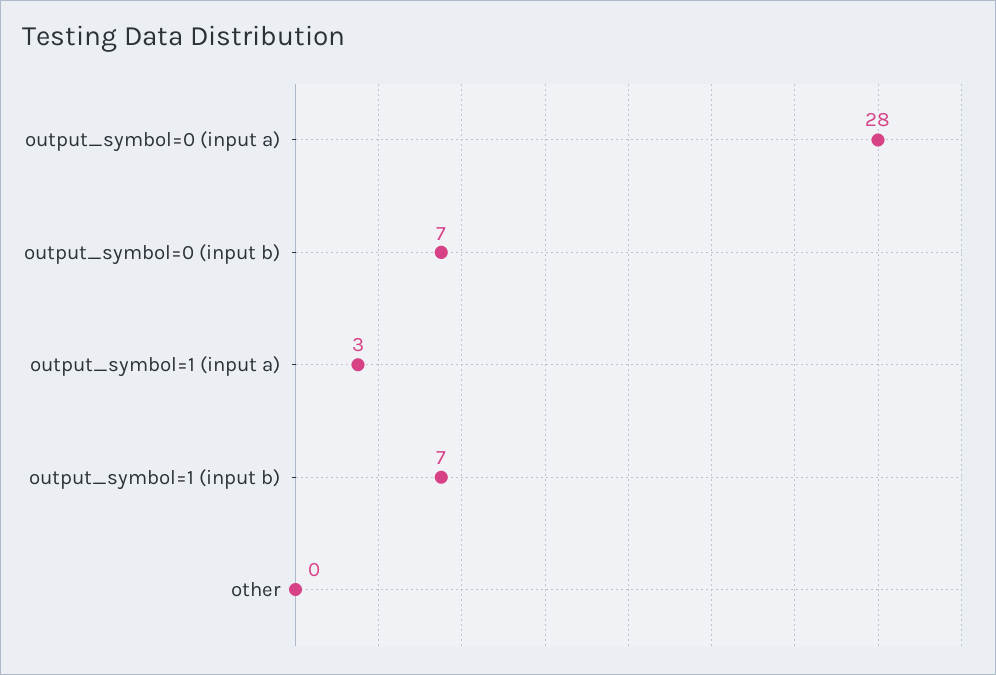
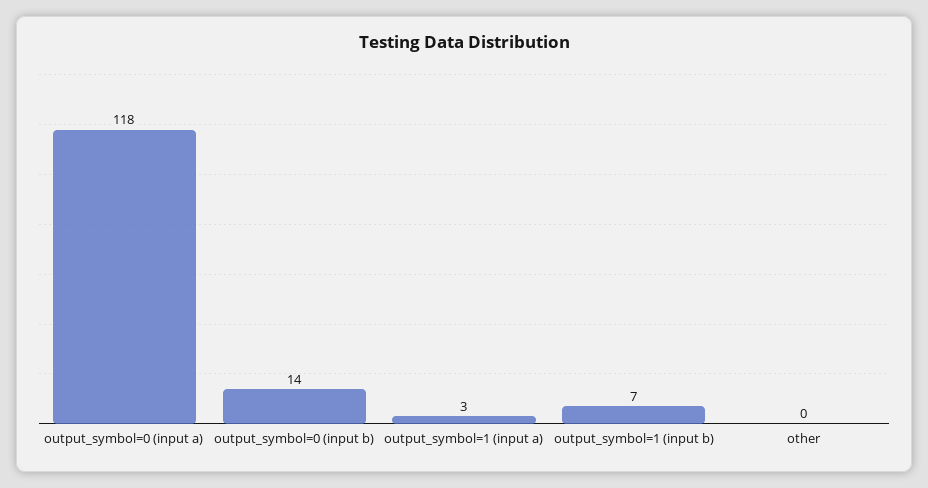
  {
-   "output_symbol=0 (input a)": 28,
+   "output_symbol=0 (input a)": 118,
-   "output_symbol=0 (input b)": 7,
+   "output_symbol=0 (input b)": 14,
    "output_symbol=1 (input a)": 3,
    "output_symbol=1 (input b)": 7,
    "other": 0
  }

